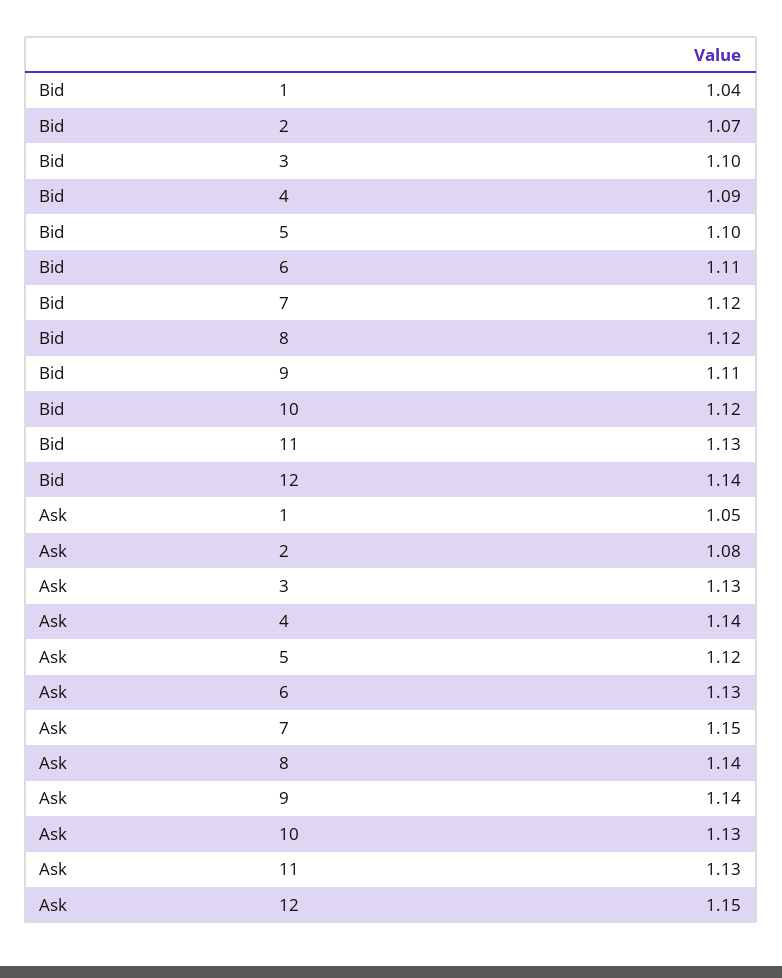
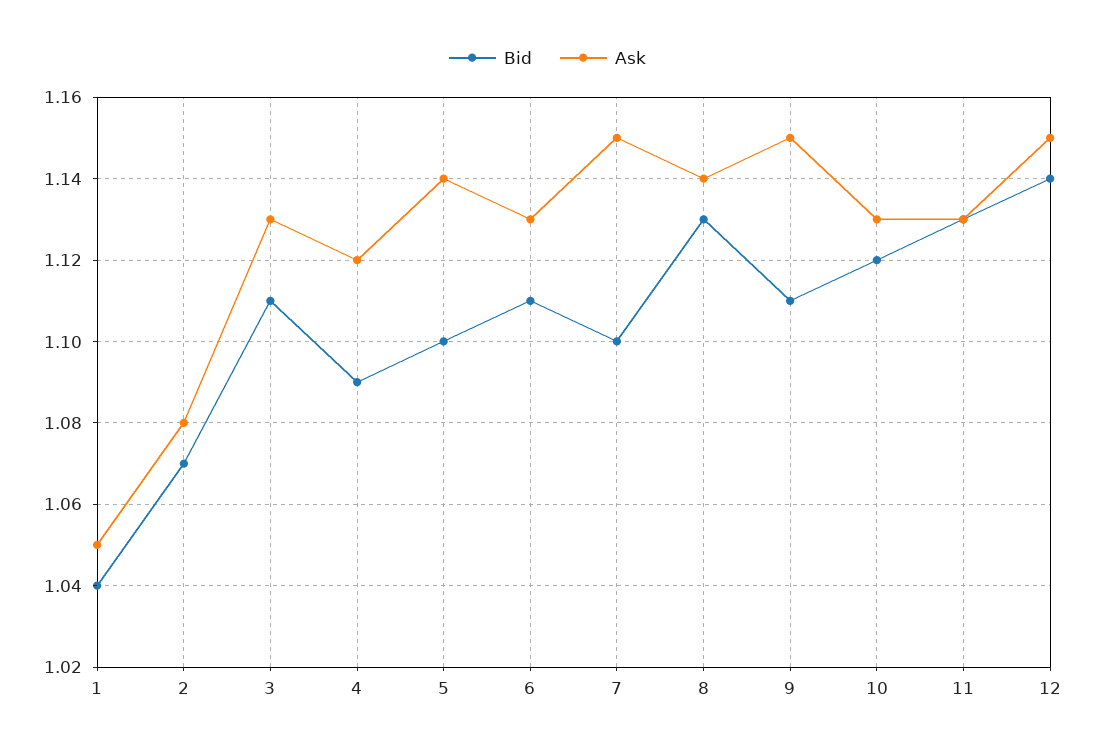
  {
    "Bid": {
      "1": 1.04,
      "2": 1.07,
-     "3": 1.1,
+     "3": 1.11,
      "4": 1.09,
      "5": 1.1,
      "6": 1.11,
-     "7": 1.12,
+     "7": 1.1,
-     "8": 1.12,
+     "8": 1.13,
      "9": 1.11,
      "10": 1.12,
      "11": 1.13,
      "12": 1.14
    },
    "Ask": {
      "1": 1.05,
      "2": 1.08,
      "3": 1.13,
-     "4": 1.14,
+     "4": 1.12,
-     "5": 1.12,
+     "5": 1.14,
      "6": 1.13,
      "7": 1.15,
      "8": 1.14,
-     "9": 1.14,
+     "9": 1.15,
      "10": 1.13,
      "11": 1.13,
      "12": 1.15
    }
  }

